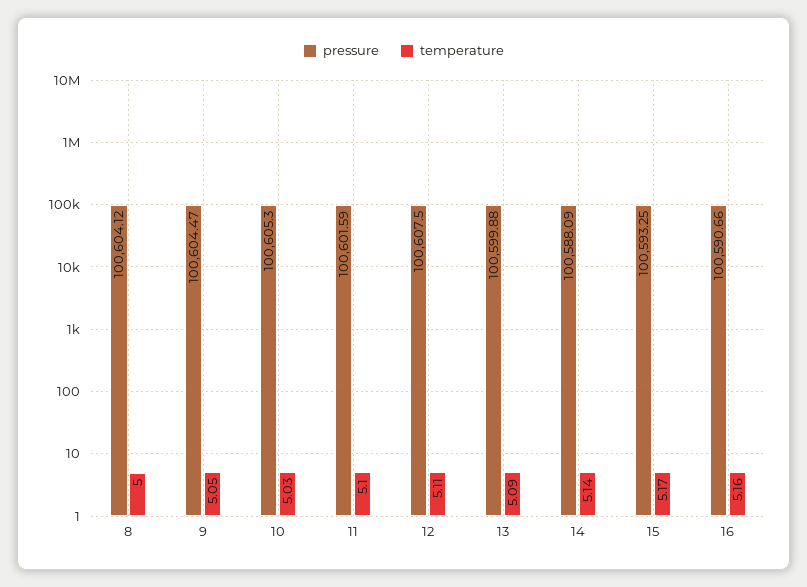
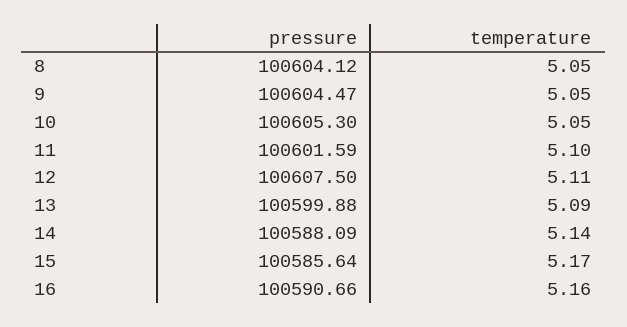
  {
    "pressure": {
      "8": 100604.12,
      "9": 100604.47,
      "10": 100605.3,
      "11": 100601.59,
      "12": 100607.5,
      "13": 100599.88,
      "14": 100588.09,
-     "15": 100593.25,
+     "15": 100585.64,
      "16": 100590.66
    },
    "temperature": {
-     "8": 5,
+     "8": 5.05,
      "9": 5.05,
-     "10": 5.03,
+     "10": 5.05,
      "11": 5.1,
      "12": 5.11,
      "13": 5.09,
      "14": 5.14,
      "15": 5.17,
      "16": 5.16
    }
  }

